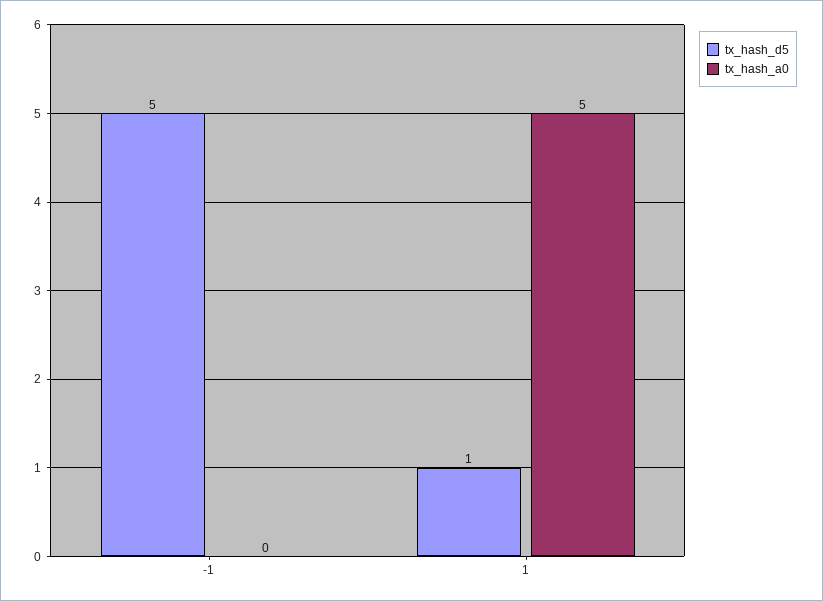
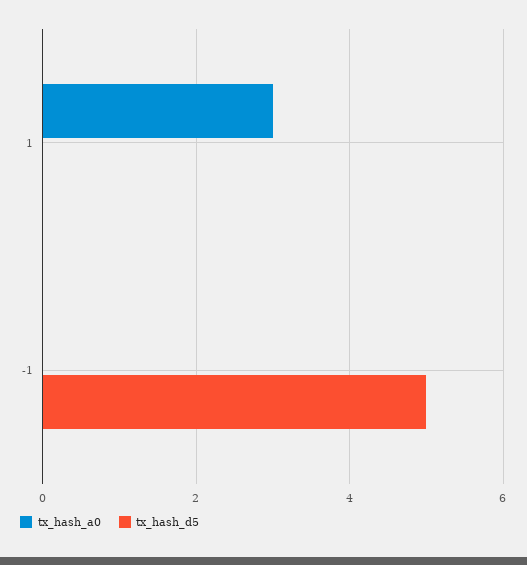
  {
    "tx_hash_d5": {
      "-1": 5,
-     "1": 1
+     "1": 0
    },
    "tx_hash_a0": {
      "-1": 0,
-     "1": 5
+     "1": 3
    }
  }

